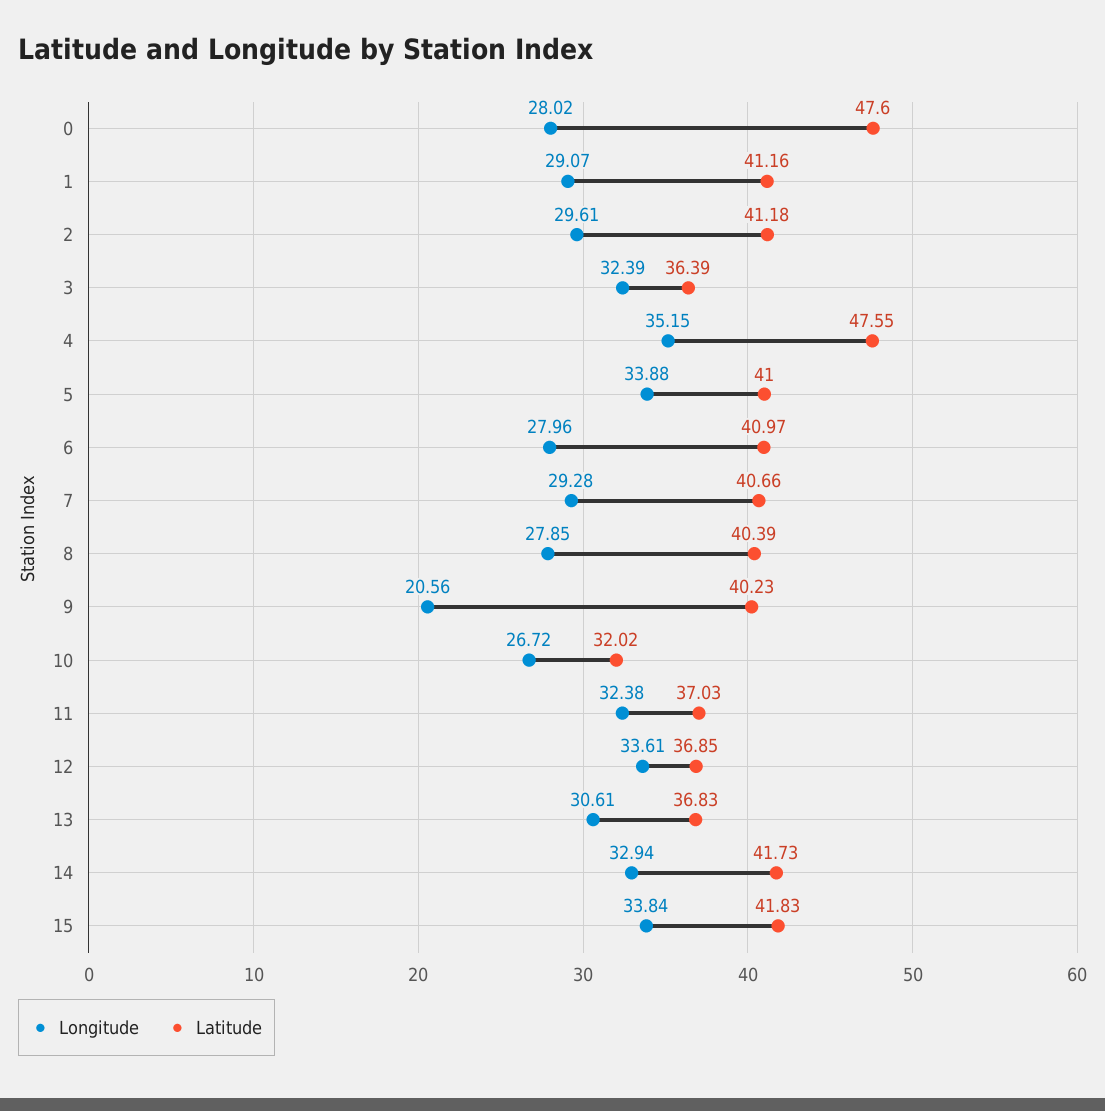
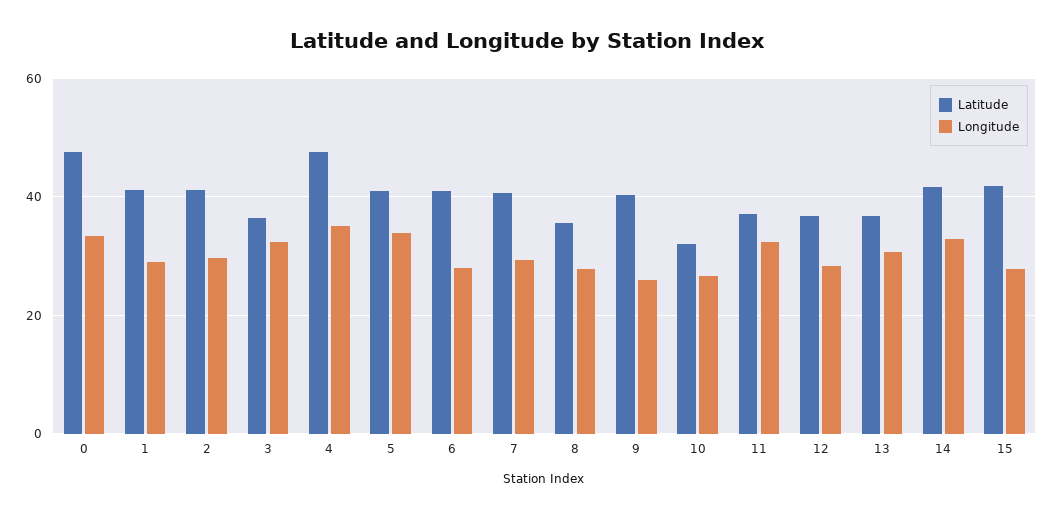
  {
    "Longitude": {
-     "0": 28.02,
+     "0": 34,
      "1": 29.07,
      "2": 29.61,
      "3": 32.39,
      "4": 35.15,
      "5": 33.88,
      "6": 27.96,
      "7": 29.28,
      "8": 27.85,
-     "9": 20.56,
+     "9": 26,
      "10": 26.72,
      "11": 32.38,
-     "12": 33.61,
+     "12": 28,
      "13": 30.61,
      "14": 32.94,
-     "15": 33.84
+     "15": 28
    },
    "Latitude": {
      "0": 47.6,
      "1": 41.16,
      "2": 41.18,
      "3": 36.39,
      "4": 47.55,
      "5": 41,
      "6": 40.97,
      "7": 40.66,
-     "8": 40.39,
+     "8": 36,
      "9": 40.23,
      "10": 32.02,
      "11": 37.03,
      "12": 36.85,
      "13": 36.83,
      "14": 41.73,
      "15": 41.83
    }
  }

